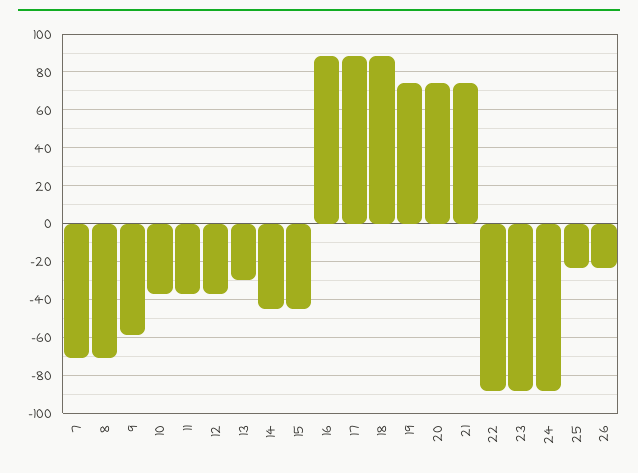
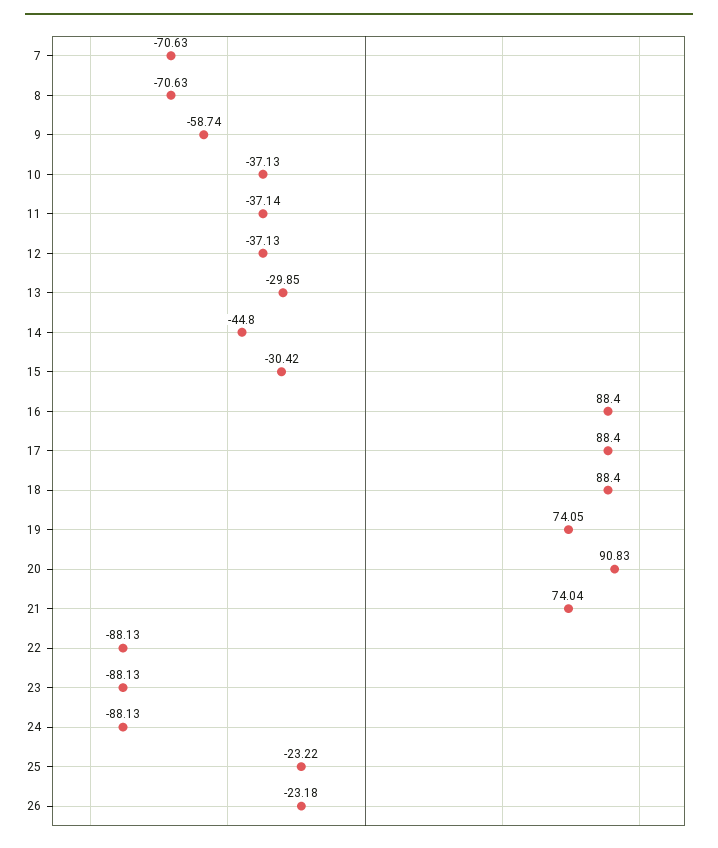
  {
    "7": -70.63,
    "8": -70.63,
    "9": -58.74,
    "10": -37.13,
    "11": -37.14,
    "12": -37.13,
    "13": -29.85,
    "14": -44.8,
-   "15": -45,
+   "15": -30.42,
    "16": 88.4,
    "17": 88.4,
    "18": 88.4,
    "19": 74.05,
-   "20": 75,
+   "20": 90.83,
    "21": 74.04,
    "22": -88.13,
    "23": -88.13,
    "24": -88.13,
    "25": -23.22,
    "26": -23.18
  }

